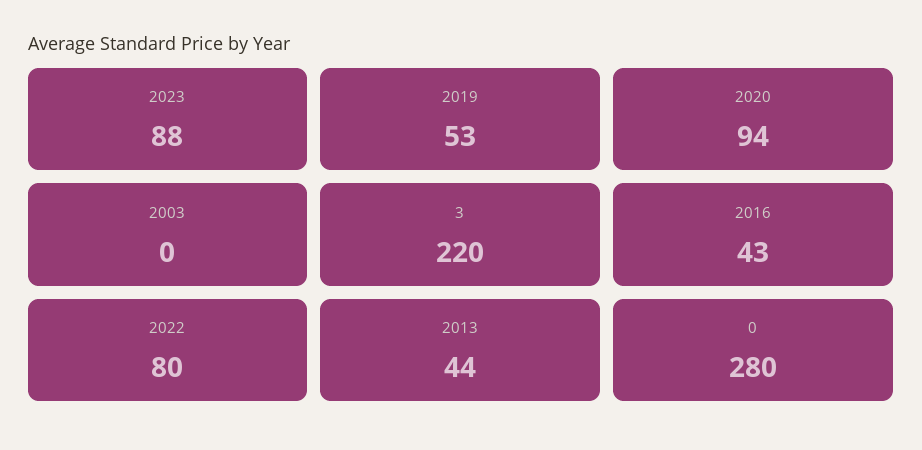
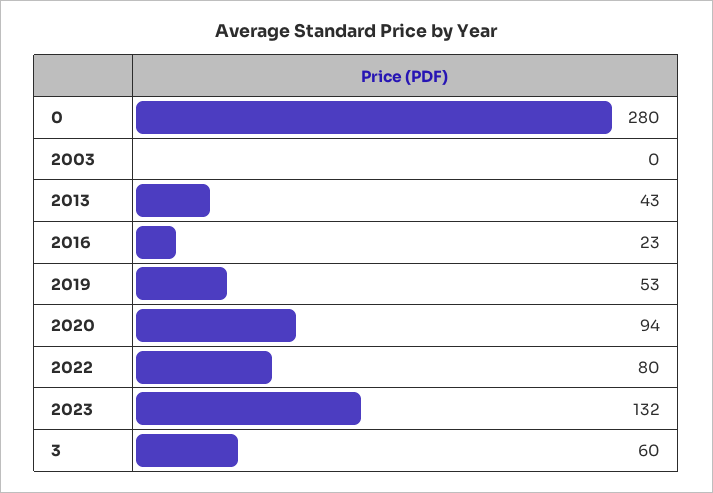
  {
-   "2023": 88,
+   "2023": 132,
    "2019": 53,
    "2020": 94,
    "2003": 0,
-   "3": 220,
+   "3": 60,
-   "2016": 43,
+   "2016": 23,
    "2022": 80,
-   "2013": 44,
+   "2013": 43,
    "0": 280
  }

